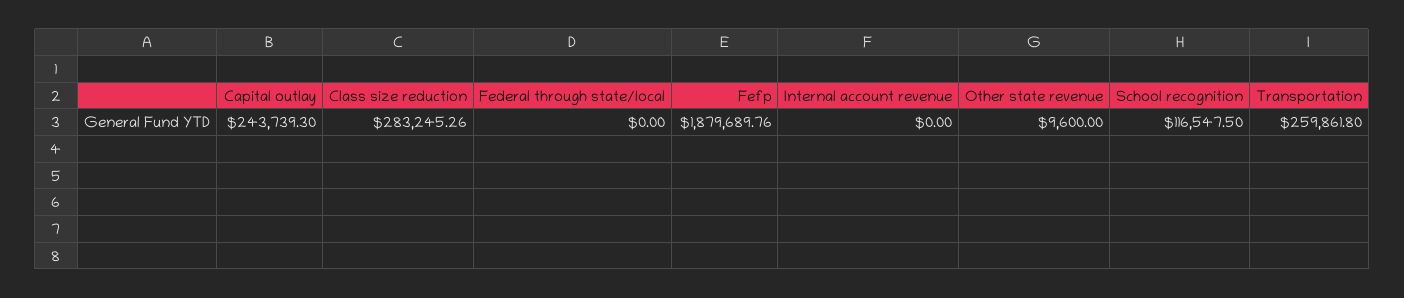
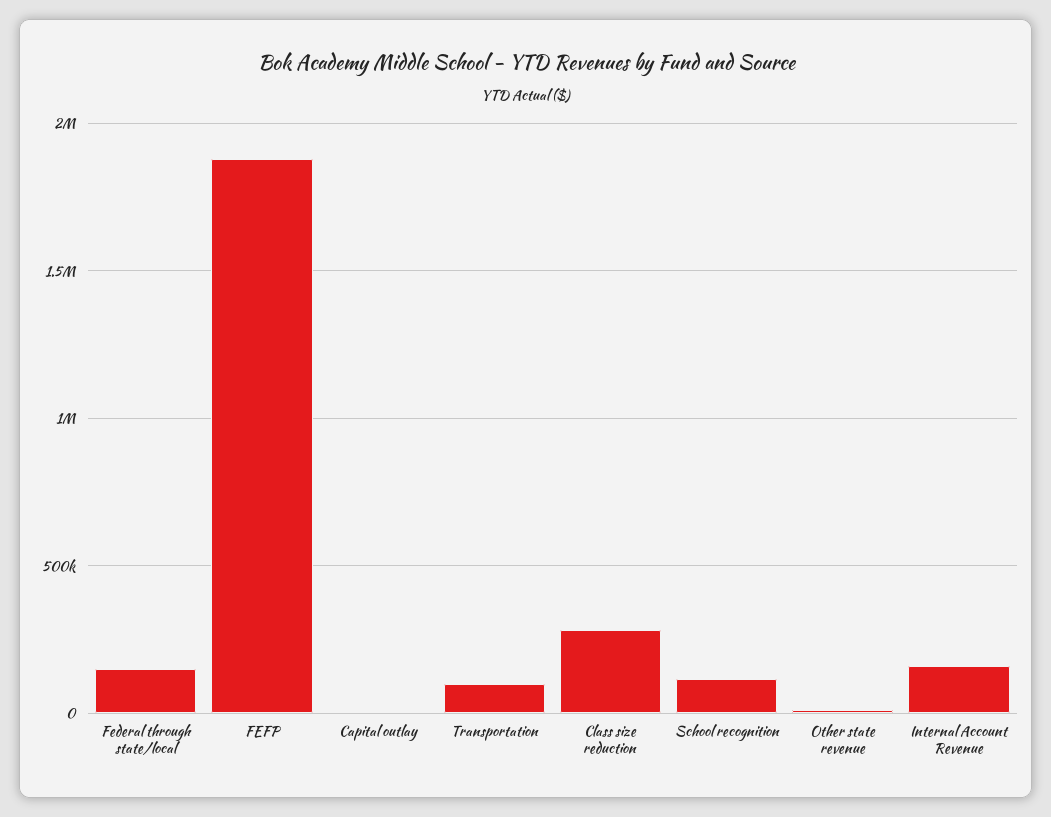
  {
-   "Capital outlay": 243739.3,
+   "Capital outlay": 0,
    "Class size reduction": 283245.26,
-   "Federal through state/local": 0,
+   "Federal through state/local": 150000,
    "Fefp": 1879689.76,
-   "Internal account revenue": 0,
+   "Internal account revenue": 150000,
    "Other state revenue": 9600,
    "School recognition": 116547.5,
-   "Transportation": 259861.8
+   "Transportation": 100000
  }

